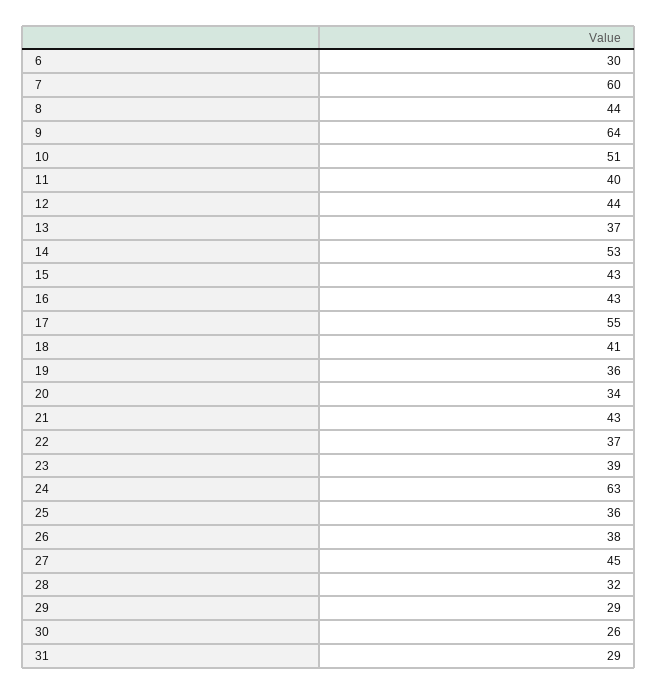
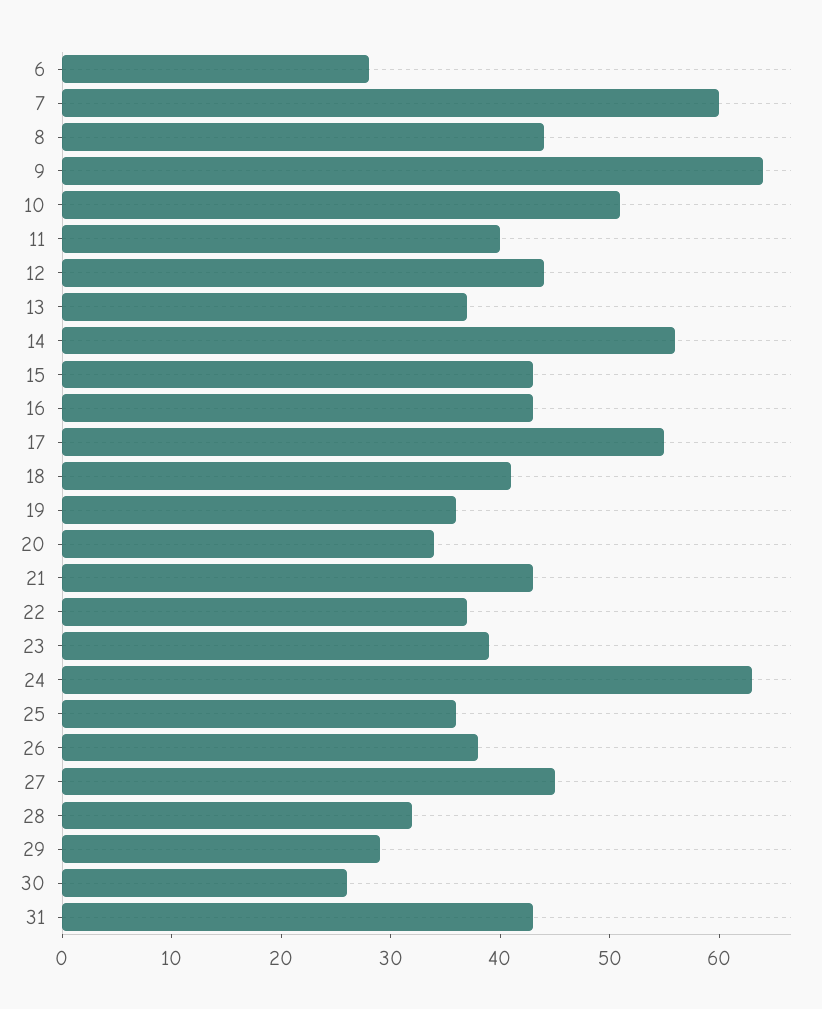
  {
-   "6": 30,
+   "6": 28,
    "7": 60,
    "8": 44,
    "9": 64,
    "10": 51,
    "11": 40,
    "12": 44,
    "13": 37,
-   "14": 53,
+   "14": 56,
    "15": 43,
    "16": 43,
    "17": 55,
    "18": 41,
    "19": 36,
    "20": 34,
    "21": 43,
    "22": 37,
    "23": 39,
    "24": 63,
    "25": 36,
    "26": 38,
    "27": 45,
    "28": 32,
    "29": 29,
    "30": 26,
-   "31": 29
+   "31": 43
  }

